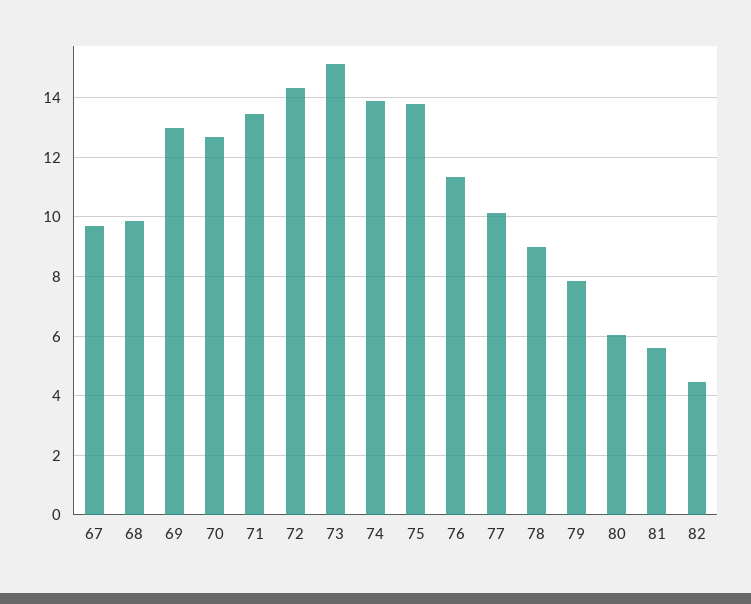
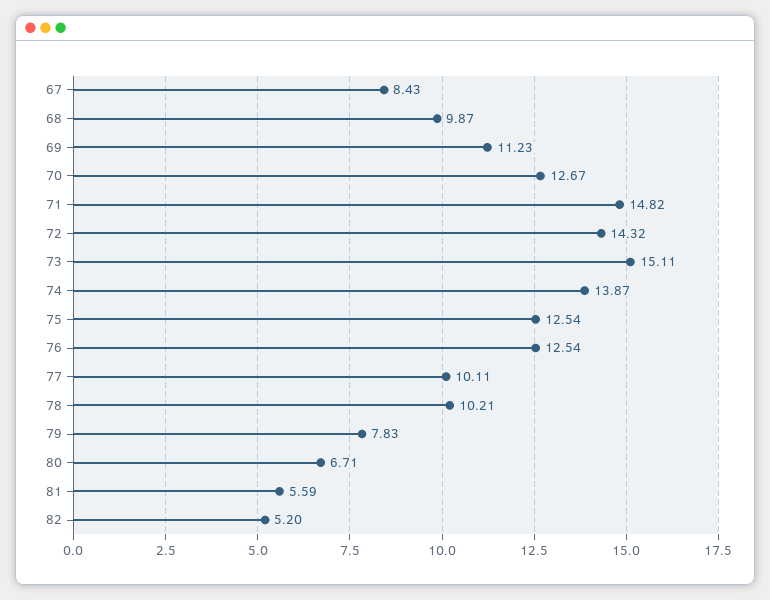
  {
-   "67": 9.75,
+   "67": 8.43,
    "68": 9.87,
-   "69": 13,
+   "69": 11.23,
    "70": 12.67,
-   "71": 13.5,
+   "71": 14.82,
    "72": 14.32,
    "73": 15.11,
    "74": 13.87,
-   "75": 13.75,
+   "75": 12.54,
-   "76": 11.25,
+   "76": 12.54,
    "77": 10.11,
-   "78": 9,
+   "78": 10.21,
    "79": 7.83,
-   "80": 6,
+   "80": 6.71,
    "81": 5.59,
-   "82": 4.5
+   "82": 5.2
  }

